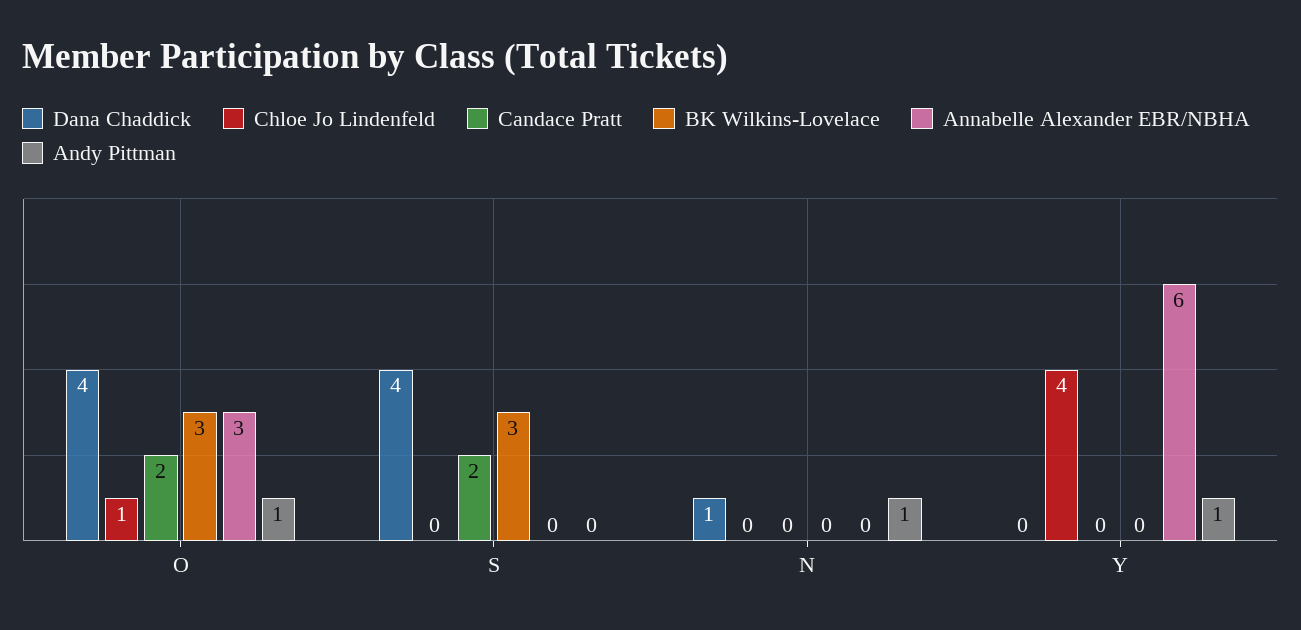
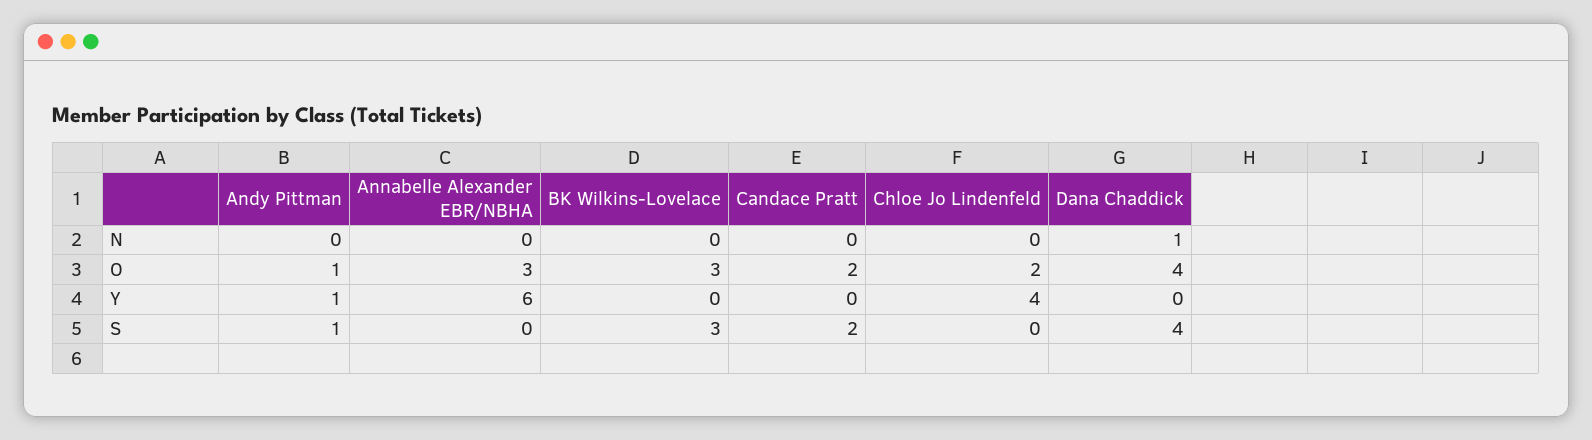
  {
    "Dana Chaddick": {
      "O": 4,
      "S": 4,
      "N": 1,
      "Y": 0
    },
    "Chloe Jo Lindenfeld": {
-     "O": 1,
+     "O": 2,
      "S": 0,
      "N": 0,
      "Y": 4
    },
    "Candace Pratt": {
      "O": 2,
      "S": 2,
      "N": 0,
      "Y": 0
    },
    "BK Wilkins-Lovelace": {
      "O": 3,
      "S": 3,
      "N": 0,
      "Y": 0
    },
    "Annabelle Alexander EBR/NBHA": {
      "O": 3,
      "S": 0,
      "N": 0,
      "Y": 6
    },
    "Andy Pittman": {
      "O": 1,
-     "S": 0,
+     "S": 1,
-     "N": 1,
+     "N": 0,
      "Y": 1
    }
  }

